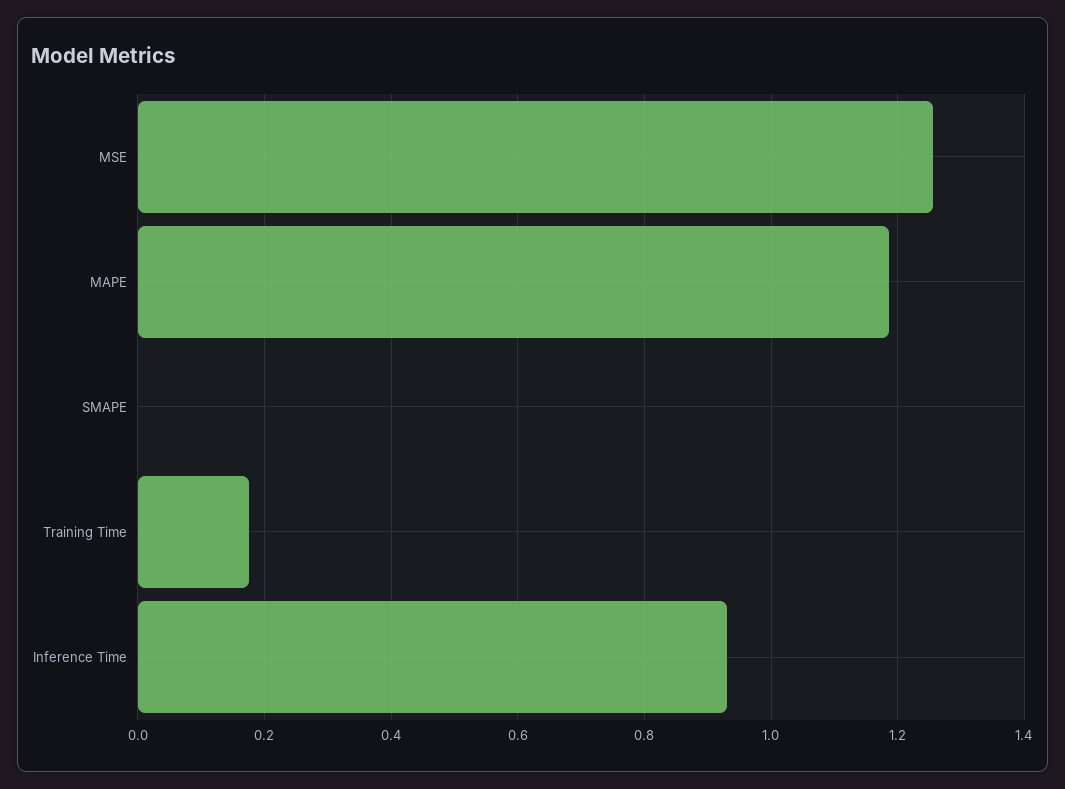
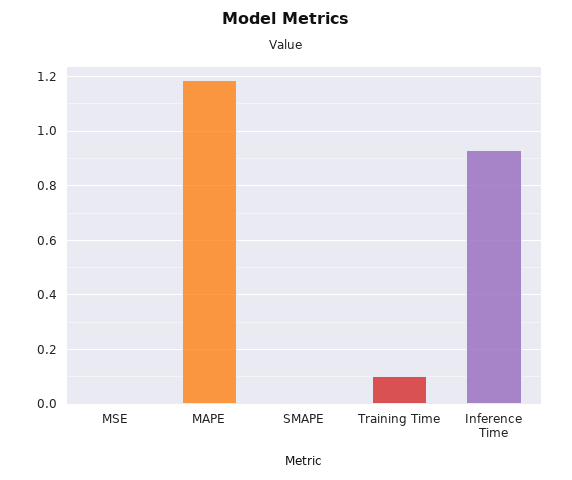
  {
-   "MSE": 1.26,
+   "MSE": 0,
    "MAPE": 1.18,
    "SMAPE": 0,
-   "Training Time": 0.18,
+   "Training Time": 0.1,
    "Inference Time": 0.94
  }

